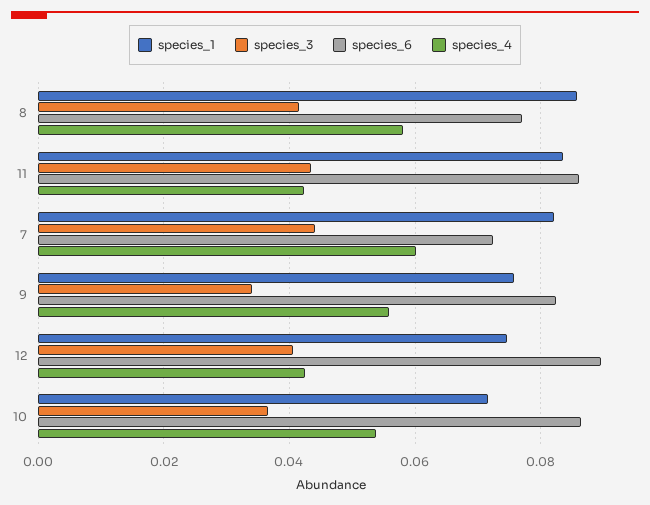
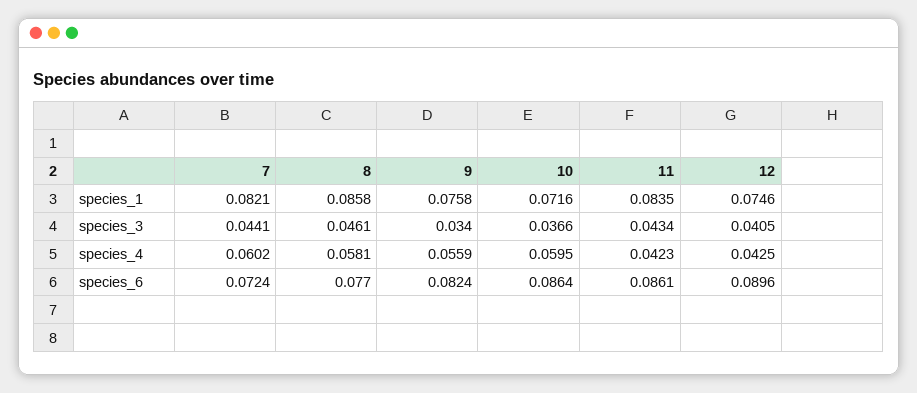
  {
    "species_1": {
      "8": 0.0858,
      "11": 0.0835,
      "7": 0.0821,
      "9": 0.0758,
      "12": 0.0746,
      "10": 0.0716
    },
    "species_3": {
-     "8": 0.042,
+     "8": 0.0461,
      "11": 0.0434,
      "7": 0.0441,
      "9": 0.034,
      "12": 0.0405,
      "10": 0.0366
    },
    "species_6": {
      "8": 0.077,
      "11": 0.0861,
      "7": 0.0724,
      "9": 0.0824,
      "12": 0.0896,
      "10": 0.0864
    },
    "species_4": {
      "8": 0.0581,
      "11": 0.0423,
      "7": 0.0602,
      "9": 0.0559,
      "12": 0.0425,
-     "10": 0.054
+     "10": 0.0595
    }
  }

